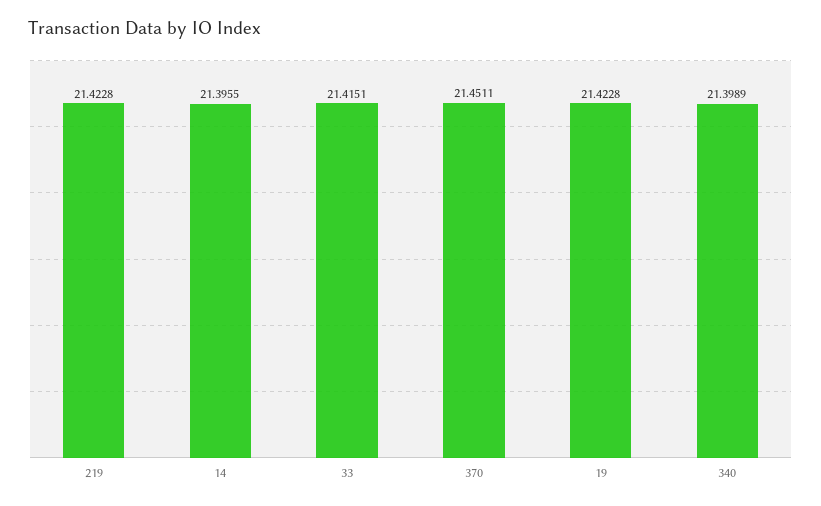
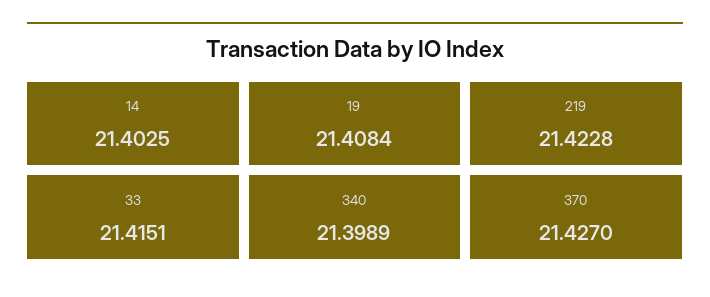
  {
    "219": 21.4228,
-   "14": 21.3955,
+   "14": 21.4025,
    "33": 21.4151,
-   "370": 21.4511,
+   "370": 21.427,
-   "19": 21.4228,
+   "19": 21.4084,
    "340": 21.3989
  }

